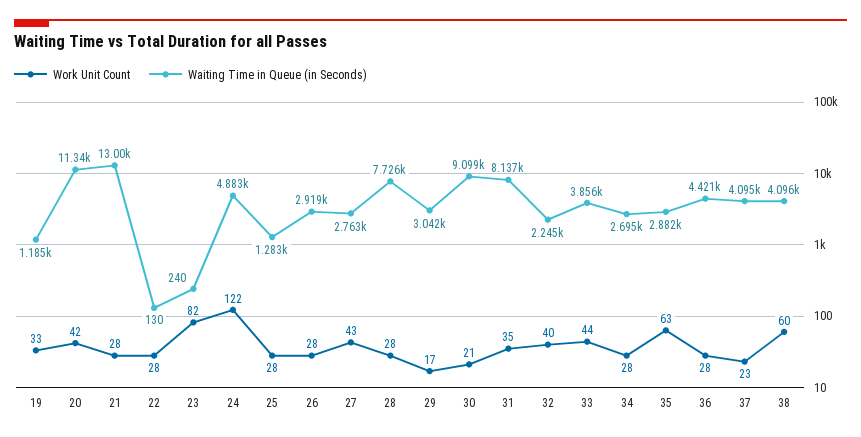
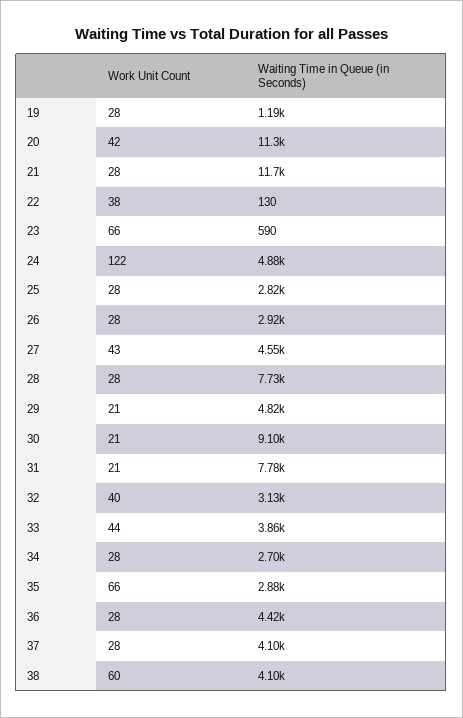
  {
    "Work Unit Count": {
-     "19": 33,
+     "19": 28,
      "20": 42,
      "21": 28,
-     "22": 28,
+     "22": 38,
-     "23": 82,
+     "23": 66,
      "24": 122,
      "25": 28,
      "26": 28,
      "27": 43,
      "28": 28,
-     "29": 17,
+     "29": 21,
      "30": 21,
-     "31": 35,
+     "31": 21,
      "32": 40,
      "33": 44,
      "34": 28,
-     "35": 63,
+     "35": 66,
      "36": 28,
-     "37": 23,
+     "37": 28,
      "38": 60
    },
    "Waiting Time in Queue (in Seconds)": {
      "19": 1185,
      "20": 11340,
-     "21": 13000,
+     "21": 11700,
      "22": 130,
-     "23": 240,
+     "23": 590,
      "24": 4883,
-     "25": 1283,
+     "25": 2820,
      "26": 2919,
-     "27": 2763,
+     "27": 4550,
      "28": 7726,
-     "29": 3042,
+     "29": 4820,
      "30": 9099,
-     "31": 8137,
+     "31": 7780,
-     "32": 2245,
+     "32": 3130,
      "33": 3856,
      "34": 2695,
      "35": 2882,
      "36": 4421,
      "37": 4095,
      "38": 4096
    }
  }

